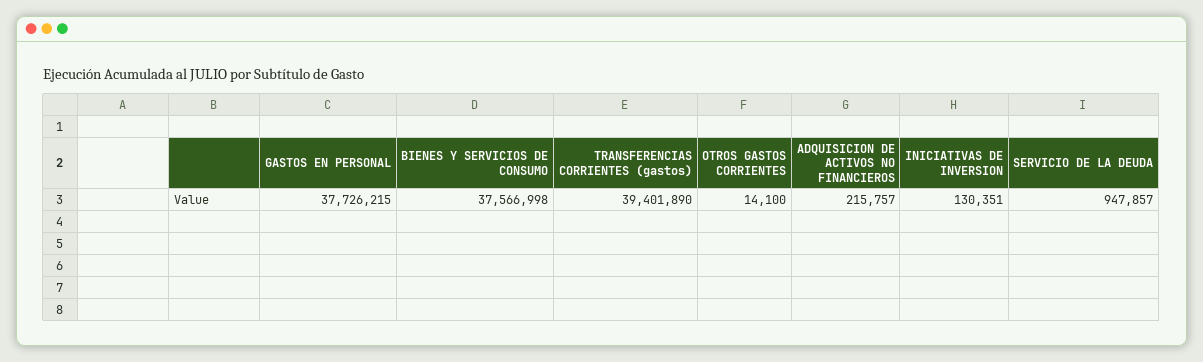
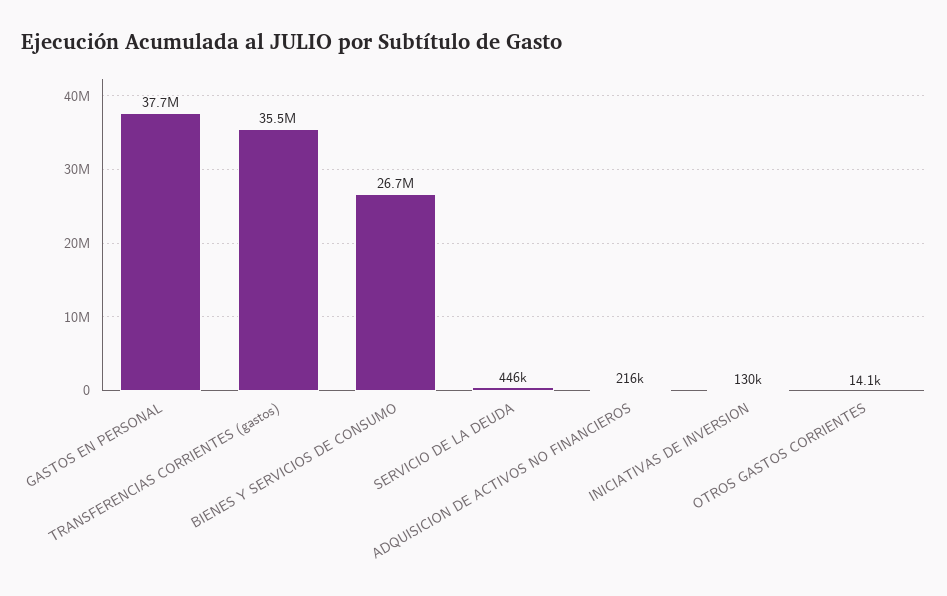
  {
    "GASTOS EN PERSONAL": 37726215,
-   "BIENES Y SERVICIOS DE CONSUMO": 37566998,
+   "BIENES Y SERVICIOS DE CONSUMO": 26700000,
-   "TRANSFERENCIAS CORRIENTES (gastos)": 39401890,
+   "TRANSFERENCIAS CORRIENTES (gastos)": 35500000,
    "OTROS GASTOS CORRIENTES": 14100,
    "ADQUISICION DE ACTIVOS NO FINANCIEROS": 215757,
    "INICIATIVAS DE INVERSION": 130351,
-   "SERVICIO DE LA DEUDA": 947857
+   "SERVICIO DE LA DEUDA": 446000
  }

